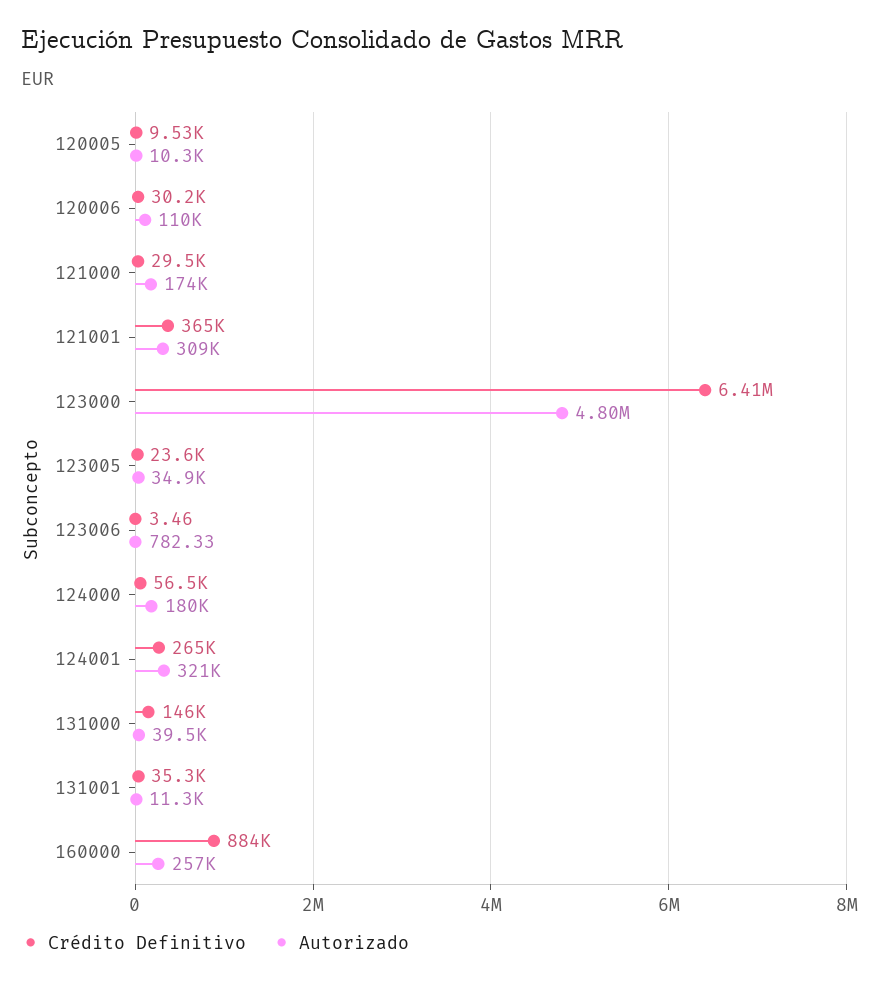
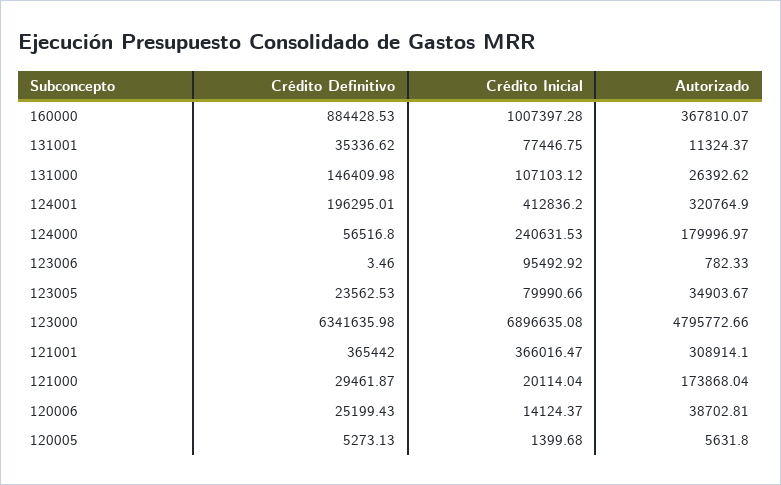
  {
    "Crédito Definitivo": {
-     "120005": 9530,
+     "120005": 5273.13,
-     "120006": 30200,
+     "120006": 25199.43,
      "121000": 29461.87,
      "121001": 365442,
-     "123000": 6410000,
+     "123000": 6341635.98,
      "123005": 23562.53,
      "123006": 3.46,
      "124000": 56516.8,
-     "124001": 265000,
+     "124001": 196295.01,
      "131000": 146409.98,
      "131001": 35336.62,
      "160000": 884428.53
    },
    "Autorizado": {
-     "120005": 10300,
+     "120005": 5631.8,
-     "120006": 110000,
+     "120006": 38702.81,
      "121000": 173868.04,
      "121001": 308914.1,
      "123000": 4795772.66,
      "123005": 34903.67,
      "123006": 782.33,
      "124000": 179996.97,
      "124001": 320764.9,
-     "131000": 39500,
+     "131000": 26392.62,
      "131001": 11324.37,
-     "160000": 257000
+     "160000": 367810.07
-   }
+   },
+   "Crédito Inicial": {
+     "160000": 1007397.28,
+     "131001": 77446.75,
+     "131000": 107103.12,
+     "124001": 412836.2,
+     "124000": 240631.53,
+     "123006": 95492.92,
+     "123005": 79990.66,
+     "123000": 6896635.08,
+     "121001": 366016.47,
+     "121000": 20114.04,
+     "120006": 14124.37,
+     "120005": 1399.68
+   }
  }

